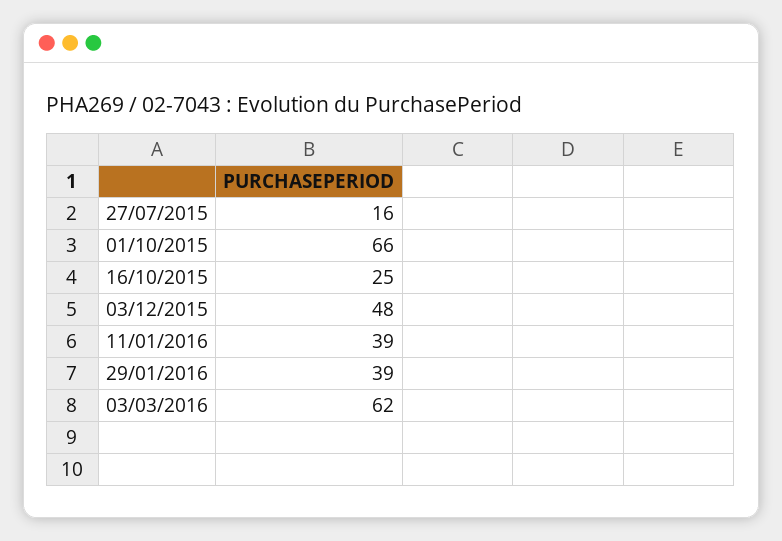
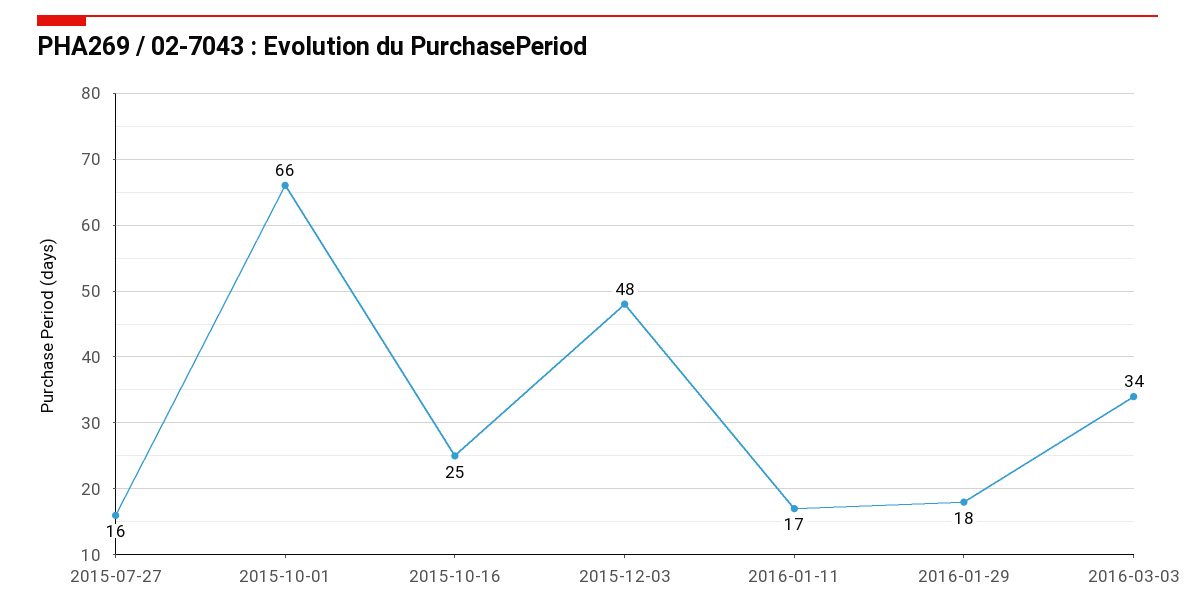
  {
    "27/07/2015": 16,
    "01/10/2015": 66,
    "16/10/2015": 25,
    "03/12/2015": 48,
-   "11/01/2016": 39,
+   "11/01/2016": 17,
-   "29/01/2016": 39,
+   "29/01/2016": 18,
-   "03/03/2016": 62
+   "03/03/2016": 34
  }

